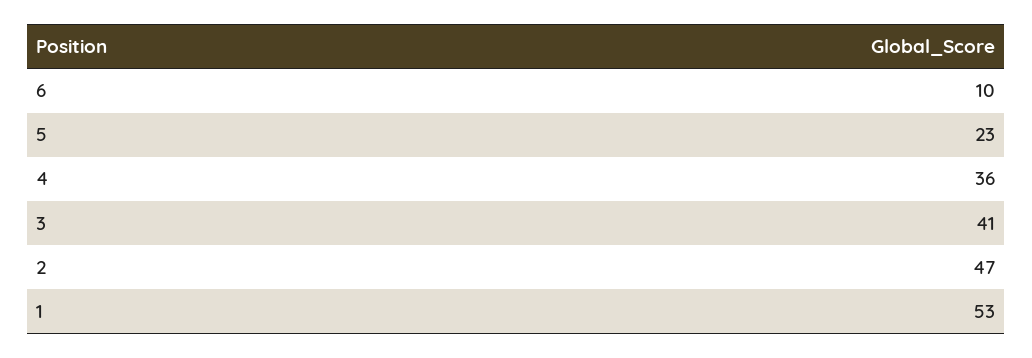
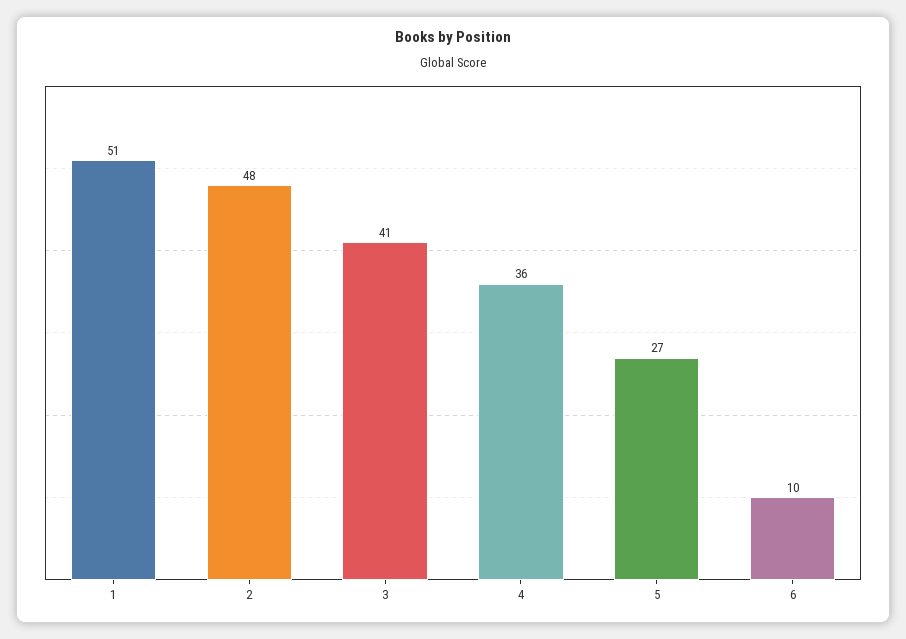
  {
    "6": 10,
-   "5": 23,
+   "5": 27,
    "4": 36,
    "3": 41,
-   "2": 47,
+   "2": 48,
-   "1": 53
+   "1": 51
  }

